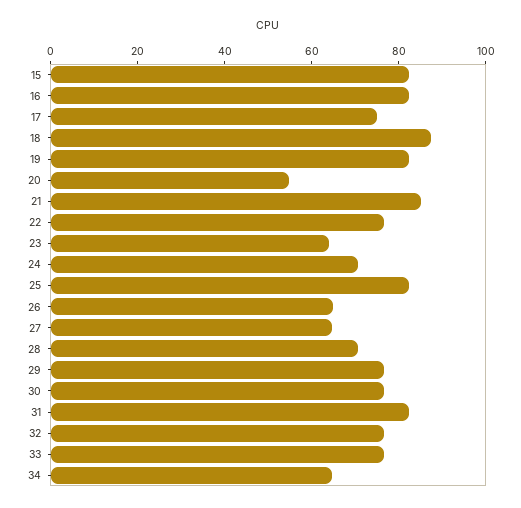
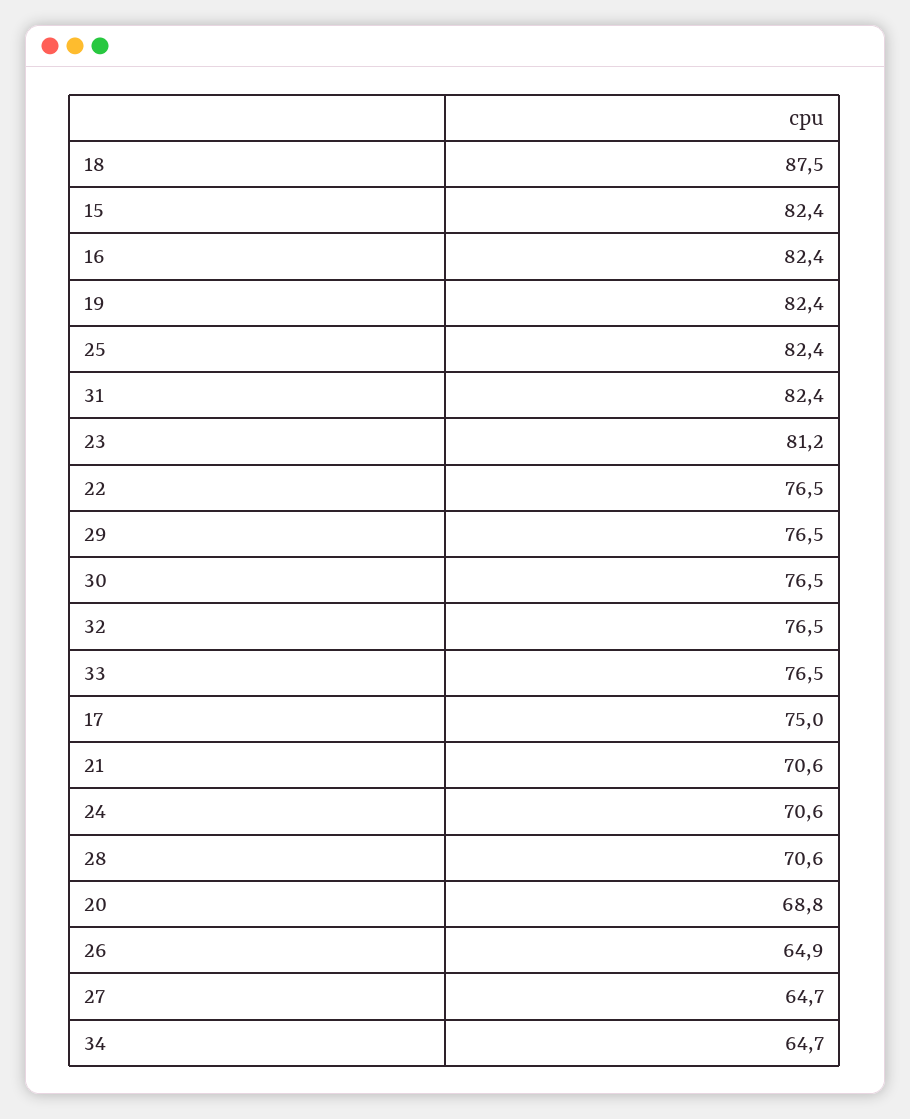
  {
    "15": 82.4,
    "16": 82.4,
    "17": 75,
    "18": 87.5,
    "19": 82.4,
-   "20": 55,
+   "20": 68.8,
-   "21": 85,
+   "21": 70.6,
    "22": 76.5,
-   "23": 65,
+   "23": 81.2,
    "24": 70.6,
    "25": 82.4,
    "26": 64.9,
    "27": 64.7,
    "28": 70.6,
    "29": 76.5,
    "30": 76.5,
    "31": 82.4,
    "32": 76.5,
    "33": 76.5,
    "34": 64.7
  }

